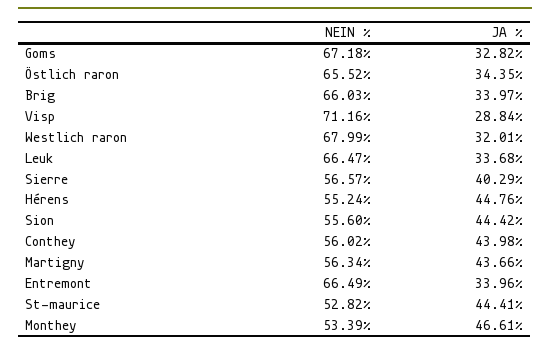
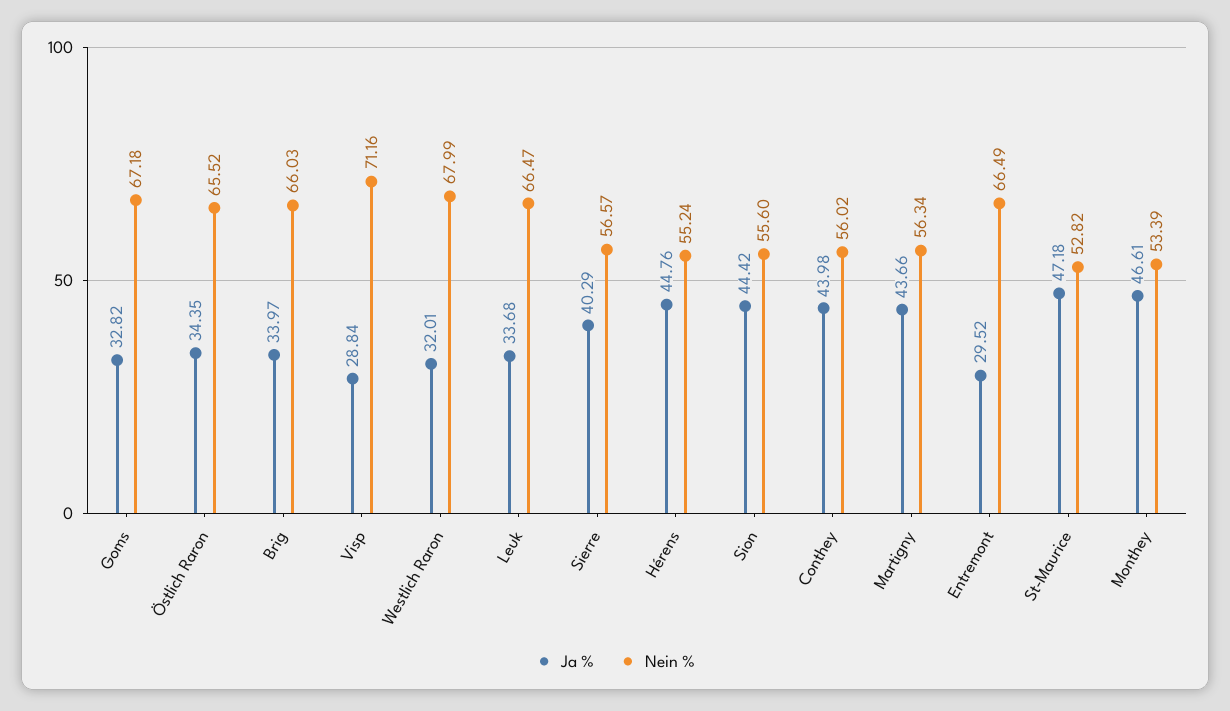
  {
    "NEIN %": {
      "Goms": 67.18,
      "Östlich raron": 65.52,
      "Brig": 66.03,
      "Visp": 71.16,
      "Westlich raron": 67.99,
      "Leuk": 66.47,
      "Sierre": 56.57,
      "Hérens": 55.24,
      "Sion": 55.6,
      "Conthey": 56.02,
      "Martigny": 56.34,
      "Entremont": 66.49,
      "St-maurice": 52.82,
      "Monthey": 53.39
    },
    "JA %": {
      "Goms": 32.82,
      "Östlich raron": 34.35,
      "Brig": 33.97,
      "Visp": 28.84,
      "Westlich raron": 32.01,
      "Leuk": 33.68,
      "Sierre": 40.29,
      "Hérens": 44.76,
      "Sion": 44.42,
      "Conthey": 43.98,
      "Martigny": 43.66,
-     "Entremont": 33.96,
+     "Entremont": 29.52,
-     "St-maurice": 44.41,
+     "St-maurice": 47.18,
      "Monthey": 46.61
    }
  }

